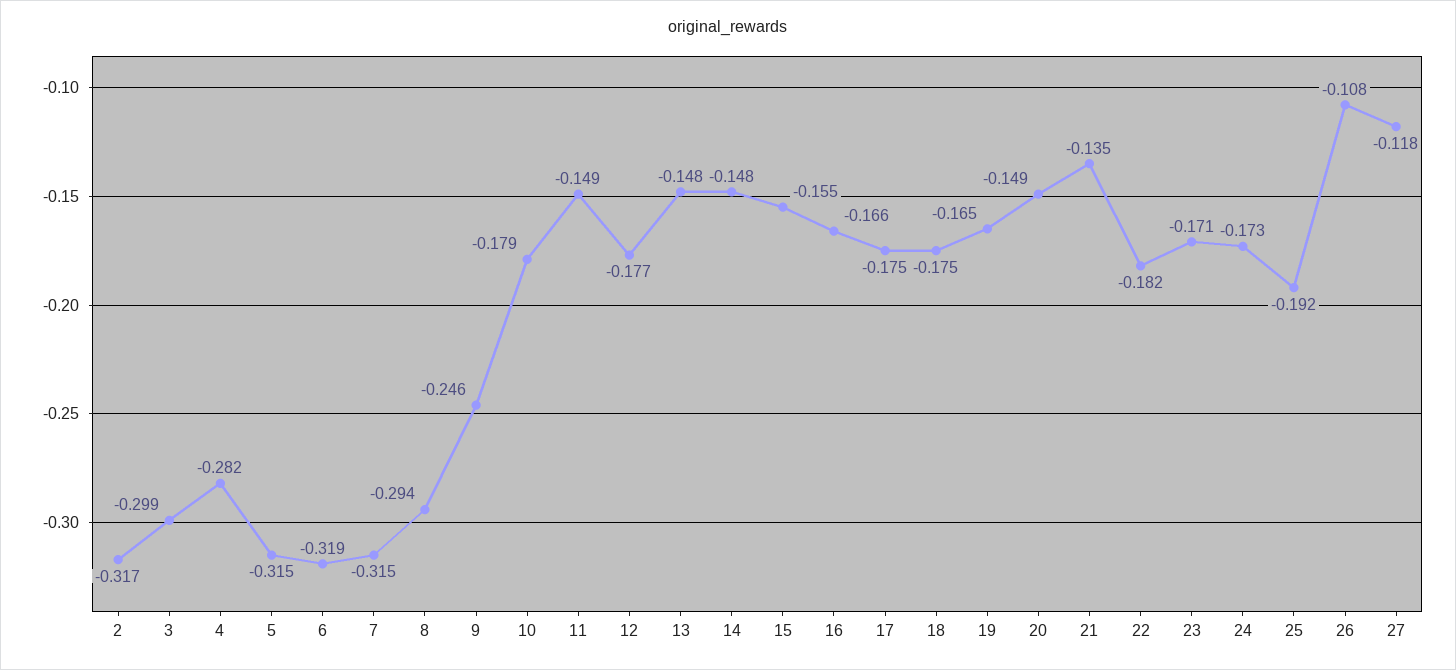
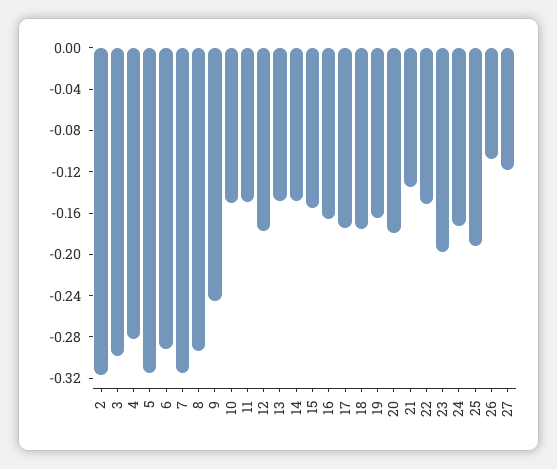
  {
    "2": -0.317,
    "3": -0.299,
    "4": -0.282,
    "5": -0.315,
-   "6": -0.319,
+   "6": -0.29,
    "7": -0.315,
    "8": -0.294,
    "9": -0.246,
-   "10": -0.179,
+   "10": -0.15,
    "11": -0.149,
    "12": -0.177,
    "13": -0.148,
    "14": -0.148,
    "15": -0.155,
    "16": -0.166,
    "17": -0.175,
    "18": -0.175,
    "19": -0.165,
-   "20": -0.149,
+   "20": -0.18,
    "21": -0.135,
-   "22": -0.182,
+   "22": -0.15,
-   "23": -0.171,
+   "23": -0.2,
    "24": -0.173,
    "25": -0.192,
    "26": -0.108,
    "27": -0.118
  }

